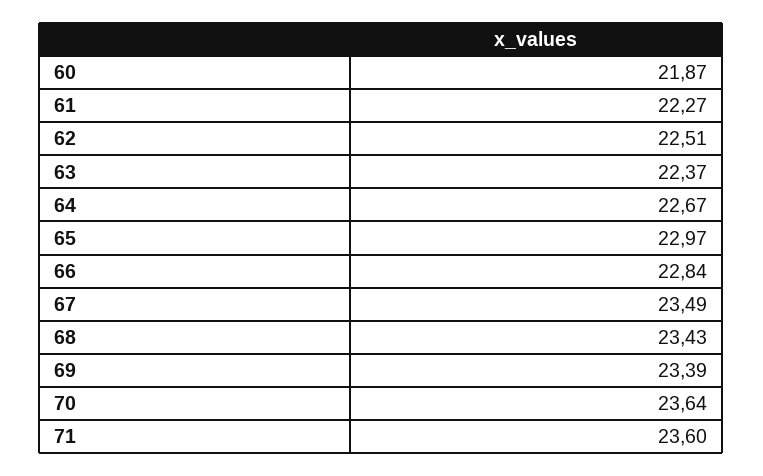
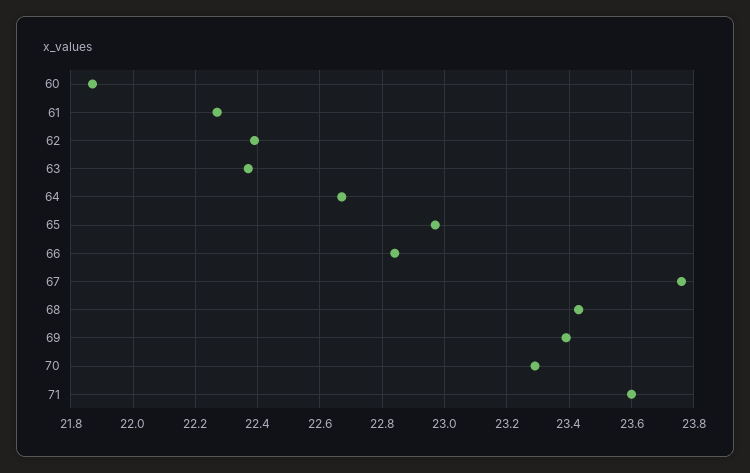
  {
    "60": 21.87,
    "61": 22.27,
-   "62": 22.51,
+   "62": 22.4,
    "63": 22.37,
    "64": 22.67,
    "65": 22.97,
    "66": 22.84,
-   "67": 23.49,
+   "67": 23.75,
    "68": 23.43,
    "69": 23.39,
-   "70": 23.64,
+   "70": 23.3,
    "71": 23.6
  }

